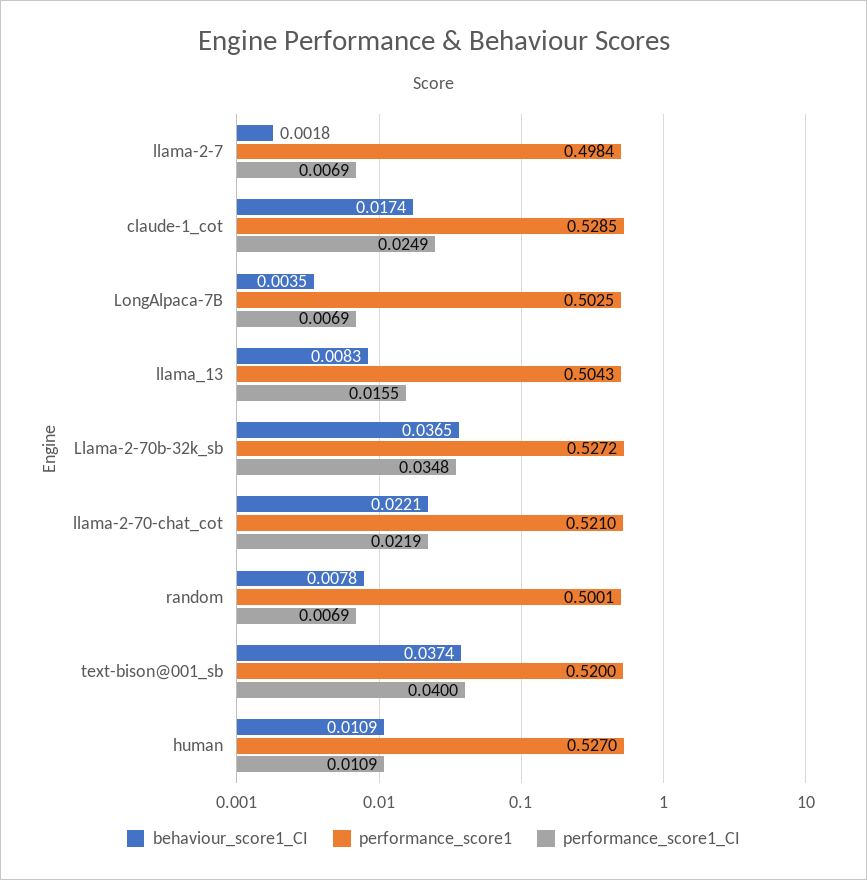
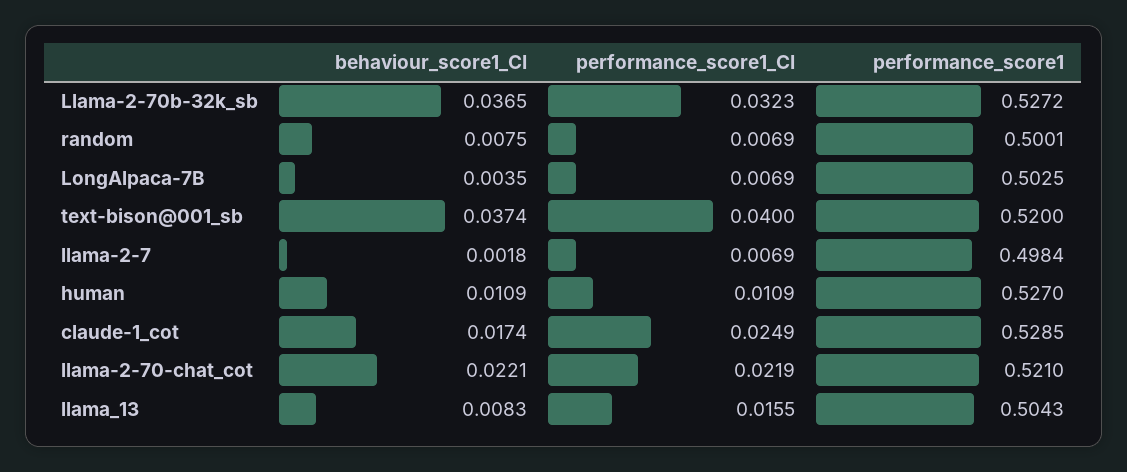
  {
    "behaviour_score1_CI": {
      "llama-2-7": 0.0018,
      "claude-1_cot": 0.0174,
      "LongAlpaca-7B": 0.0035,
      "llama_13": 0.0083,
      "Llama-2-70b-32k_sb": 0.0365,
      "llama-2-70-chat_cot": 0.0221,
-     "random": 0.0078,
+     "random": 0.0075,
      "text-bison@001_sb": 0.0374,
      "human": 0.0109
    },
    "performance_score1": {
      "llama-2-7": 0.4984,
      "claude-1_cot": 0.5285,
      "LongAlpaca-7B": 0.5025,
      "llama_13": 0.5043,
      "Llama-2-70b-32k_sb": 0.5272,
      "llama-2-70-chat_cot": 0.521,
      "random": 0.5001,
      "text-bison@001_sb": 0.52,
      "human": 0.527
    },
    "performance_score1_CI": {
      "llama-2-7": 0.0069,
      "claude-1_cot": 0.0249,
      "LongAlpaca-7B": 0.0069,
      "llama_13": 0.0155,
-     "Llama-2-70b-32k_sb": 0.0348,
+     "Llama-2-70b-32k_sb": 0.0323,
      "llama-2-70-chat_cot": 0.0219,
      "random": 0.0069,
      "text-bison@001_sb": 0.04,
      "human": 0.0109
    }
  }

